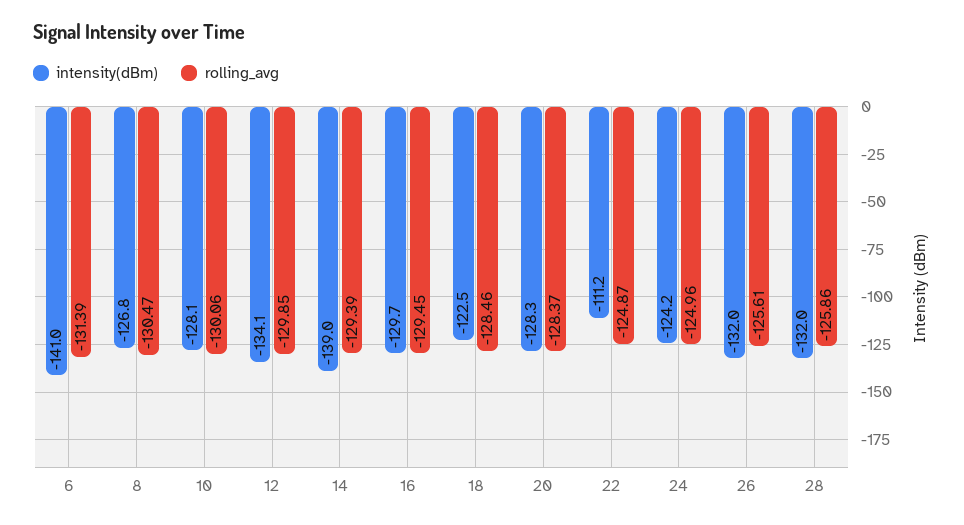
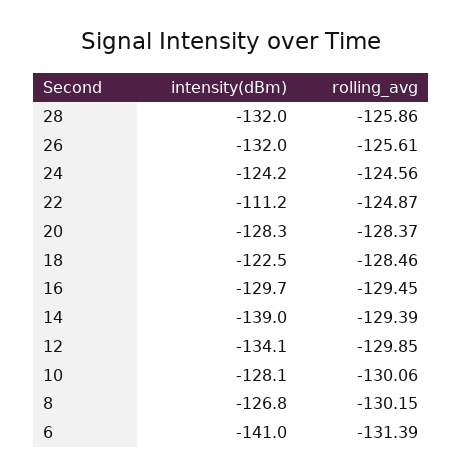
  {
    "intensity(dBm)": {
      "6": -141,
      "8": -126.8,
      "10": -128.1,
      "12": -134.1,
      "14": -139,
      "16": -129.7,
      "18": -122.5,
      "20": -128.3,
      "22": -111.2,
      "24": -124.2,
      "26": -132,
      "28": -132
    },
    "rolling_avg": {
      "6": -131.39,
-     "8": -130.47,
+     "8": -130.15,
      "10": -130.06,
      "12": -129.85,
      "14": -129.39,
      "16": -129.45,
      "18": -128.46,
      "20": -128.37,
      "22": -124.87,
-     "24": -124.96,
+     "24": -124.56,
      "26": -125.61,
      "28": -125.86
    }
  }

